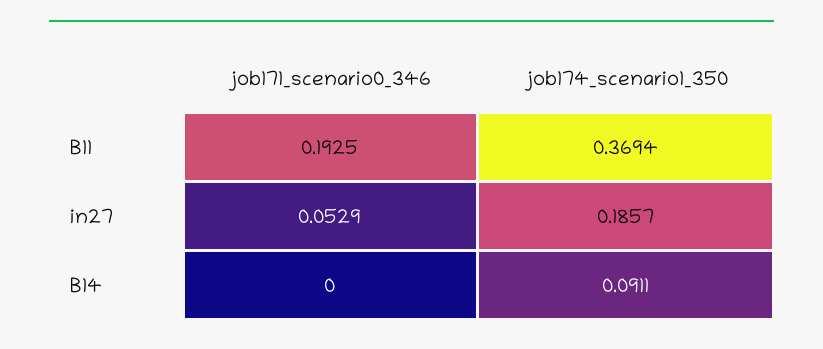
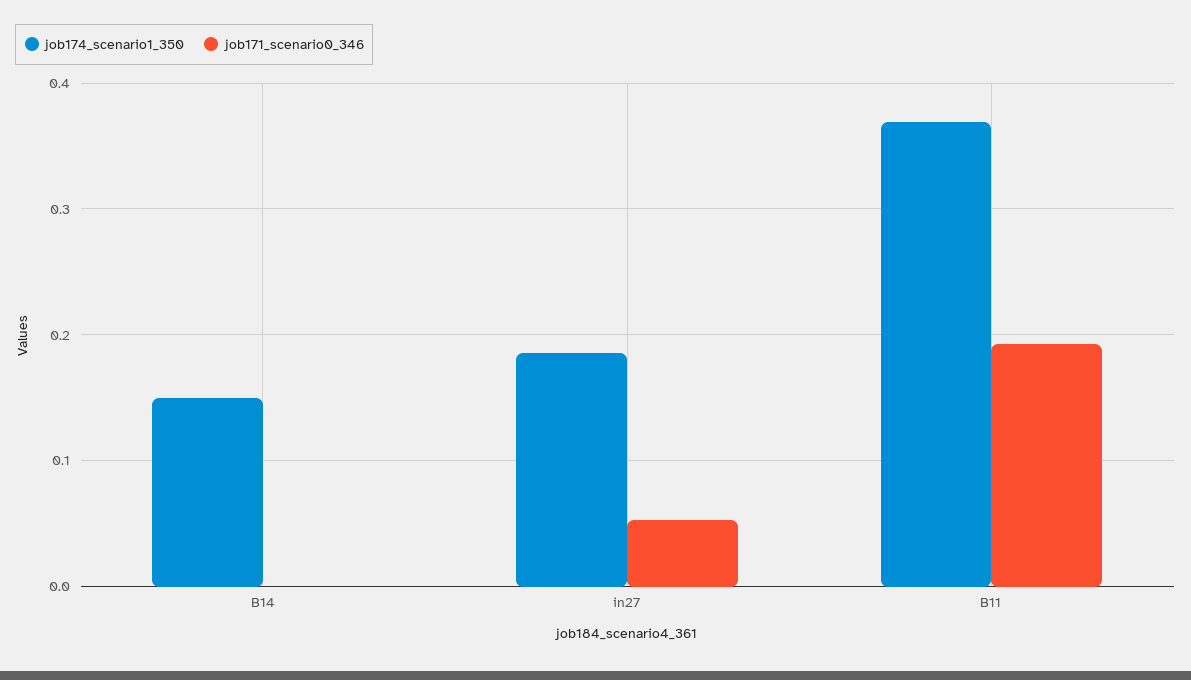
  {
    "job171_scenario0_346": {
      "B11": 0.1925,
      "in27": 0.0529,
      "B14": 0
    },
    "job174_scenario1_350": {
      "B11": 0.3694,
      "in27": 0.1857,
-     "B14": 0.0911
+     "B14": 0.15
    }
  }

